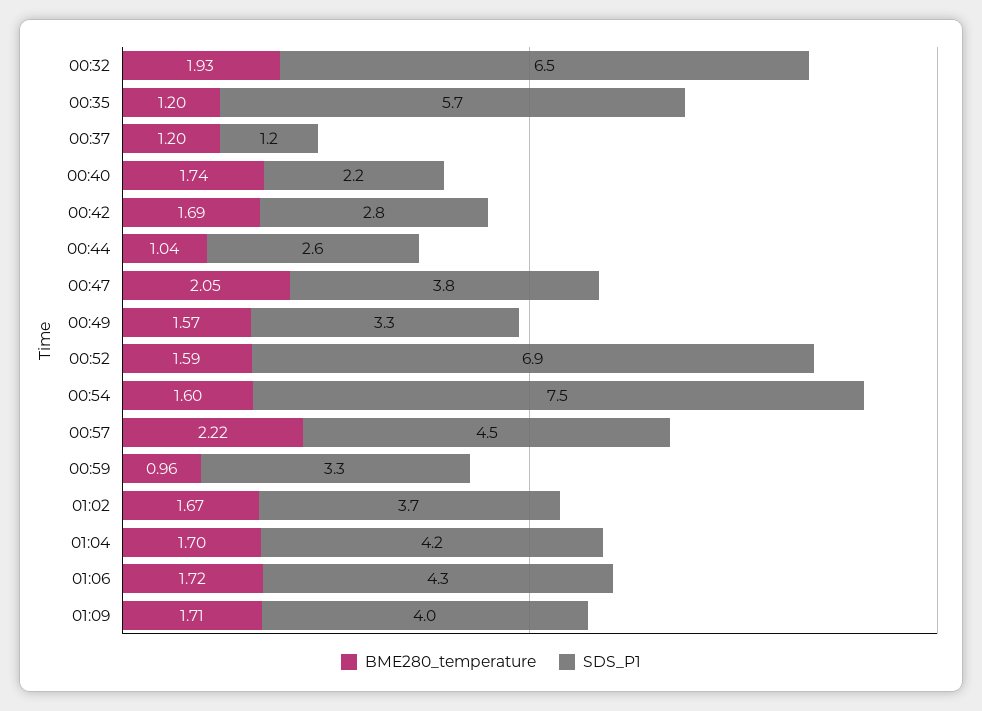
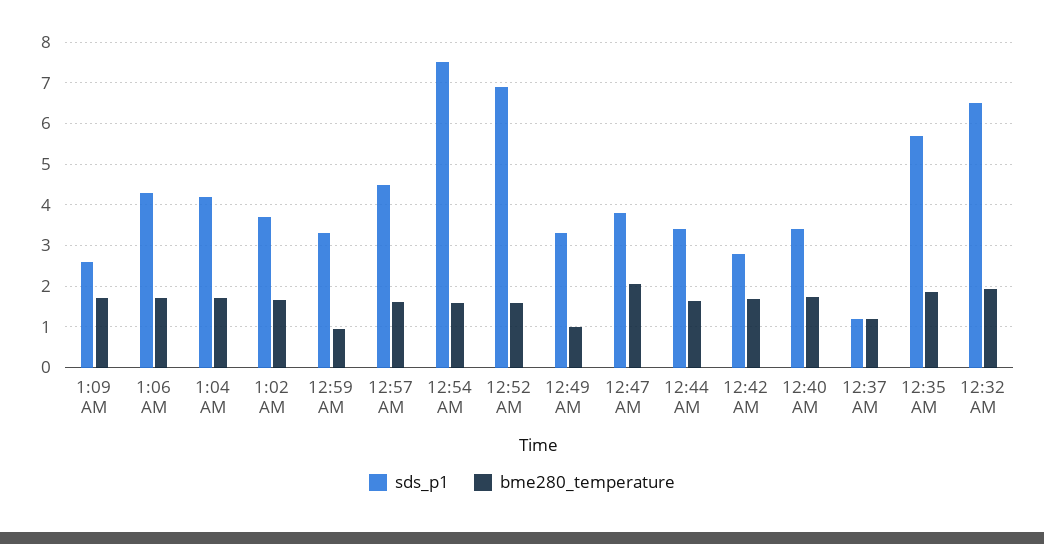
  {
    "BME280_temperature": {
      "00:32": 1.93,
-     "00:35": 1.2,
+     "00:35": 1.8,
      "00:37": 1.2,
      "00:40": 1.74,
      "00:42": 1.69,
-     "00:44": 1.04,
+     "00:44": 1.6,
      "00:47": 2.05,
-     "00:49": 1.57,
+     "00:49": 1,
      "00:52": 1.59,
      "00:54": 1.6,
-     "00:57": 2.22,
+     "00:57": 1.6,
      "00:59": 0.96,
      "01:02": 1.67,
      "01:04": 1.7,
      "01:06": 1.72,
      "01:09": 1.71
    },
    "SDS_P1": {
      "00:32": 6.5,
      "00:35": 5.7,
      "00:37": 1.2,
-     "00:40": 2.2,
+     "00:40": 3.4,
      "00:42": 2.8,
-     "00:44": 2.6,
+     "00:44": 3.4,
      "00:47": 3.8,
      "00:49": 3.3,
      "00:52": 6.9,
      "00:54": 7.5,
      "00:57": 4.5,
      "00:59": 3.3,
      "01:02": 3.7,
      "01:04": 4.2,
      "01:06": 4.3,
-     "01:09": 4
+     "01:09": 2.6
    }
  }

